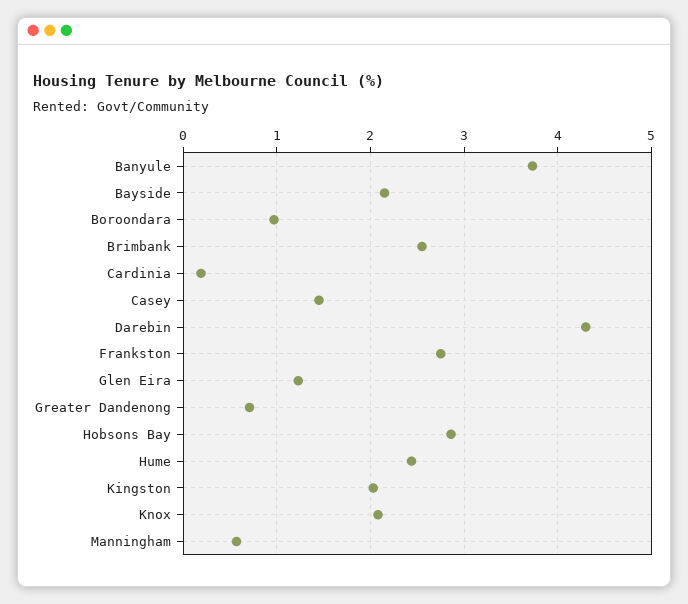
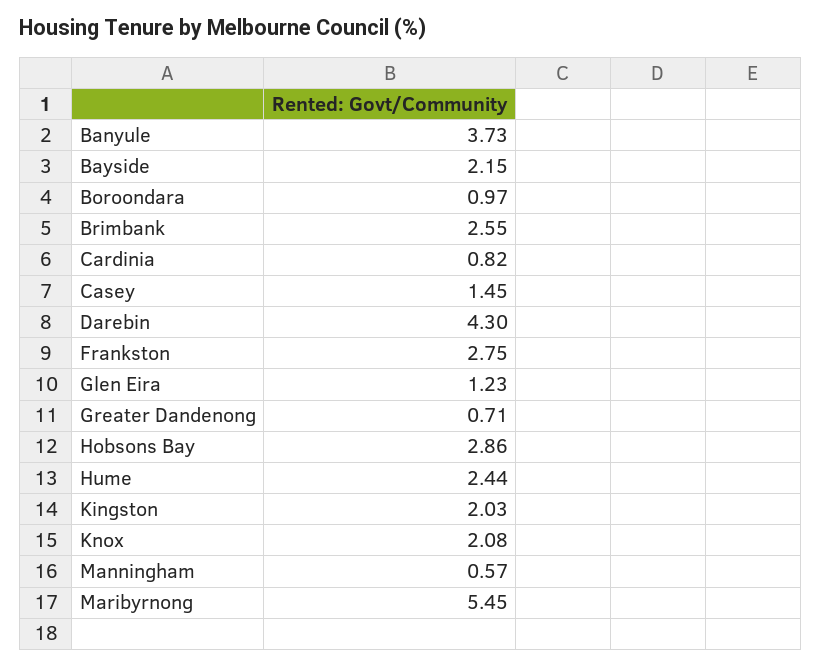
  {
    "Banyule": 3.73,
    "Bayside": 2.15,
    "Boroondara": 0.97,
    "Brimbank": 2.55,
-   "Cardinia": 0.2,
+   "Cardinia": 0.82,
    "Casey": 1.45,
    "Darebin": 4.3,
    "Frankston": 2.75,
    "Glen Eira": 1.23,
    "Greater Dandenong": 0.71,
    "Hobsons Bay": 2.86,
    "Hume": 2.44,
    "Kingston": 2.03,
    "Knox": 2.08,
-   "Manningham": 0.57
+   "Manningham": 0.57,
+   "Maribyrnong": 5.45
  }

